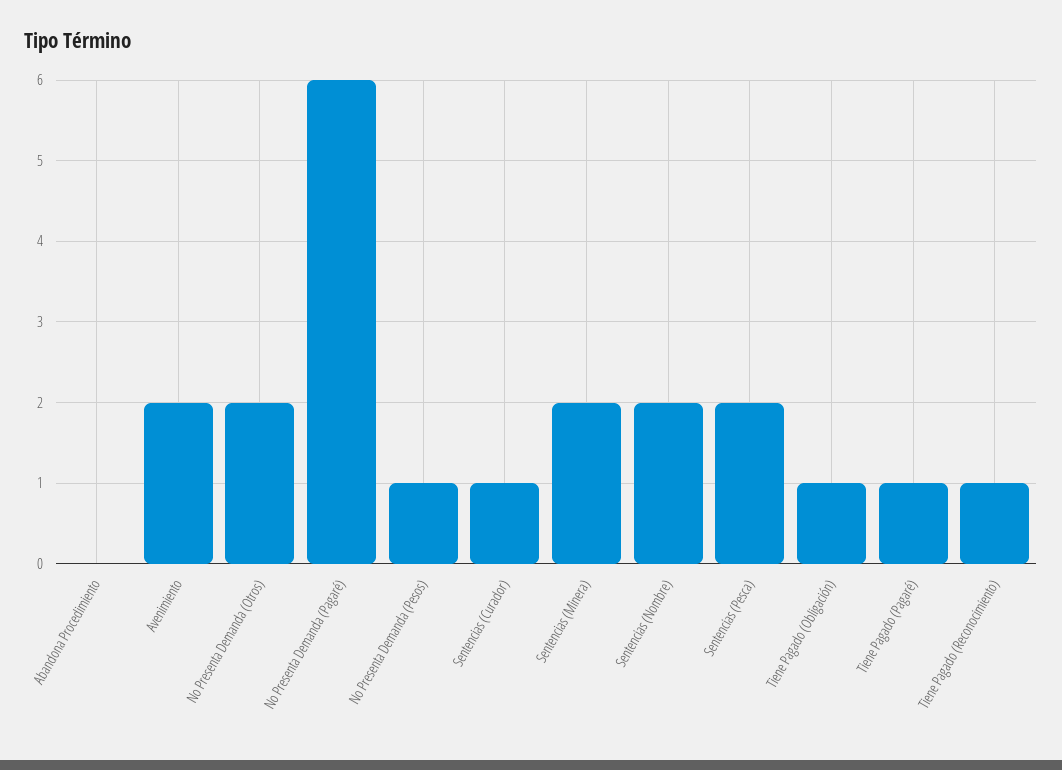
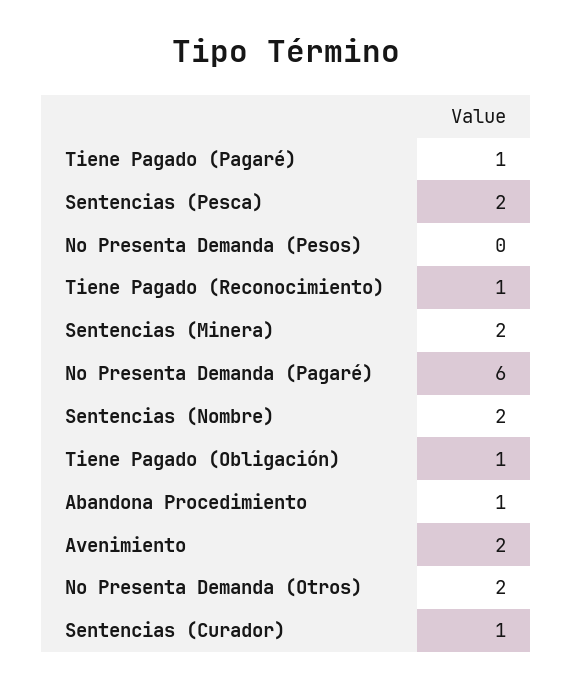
  {
-   "Abandona Procedimiento": 0,
+   "Abandona Procedimiento": 1,
    "Avenimiento": 2,
    "No Presenta Demanda (Otros)": 2,
    "No Presenta Demanda (Pagaré)": 6,
-   "No Presenta Demanda (Pesos)": 1,
+   "No Presenta Demanda (Pesos)": 0,
    "Sentencias (Curador)": 1,
    "Sentencias (Minera)": 2,
    "Sentencias (Nombre)": 2,
    "Sentencias (Pesca)": 2,
    "Tiene Pagado (Obligación)": 1,
    "Tiene Pagado (Pagaré)": 1,
    "Tiene Pagado (Reconocimiento)": 1
  }

